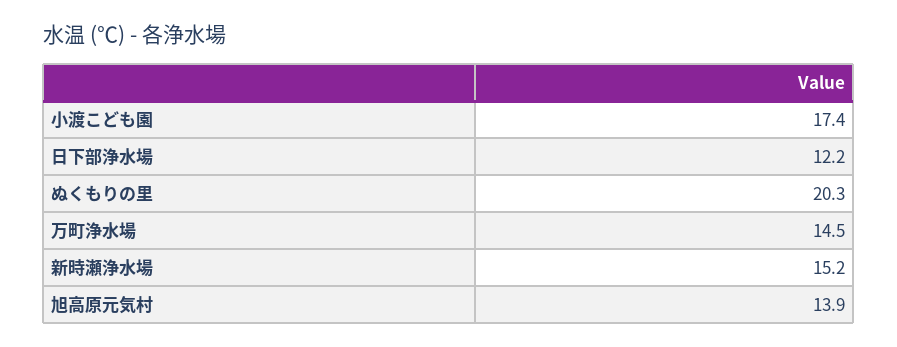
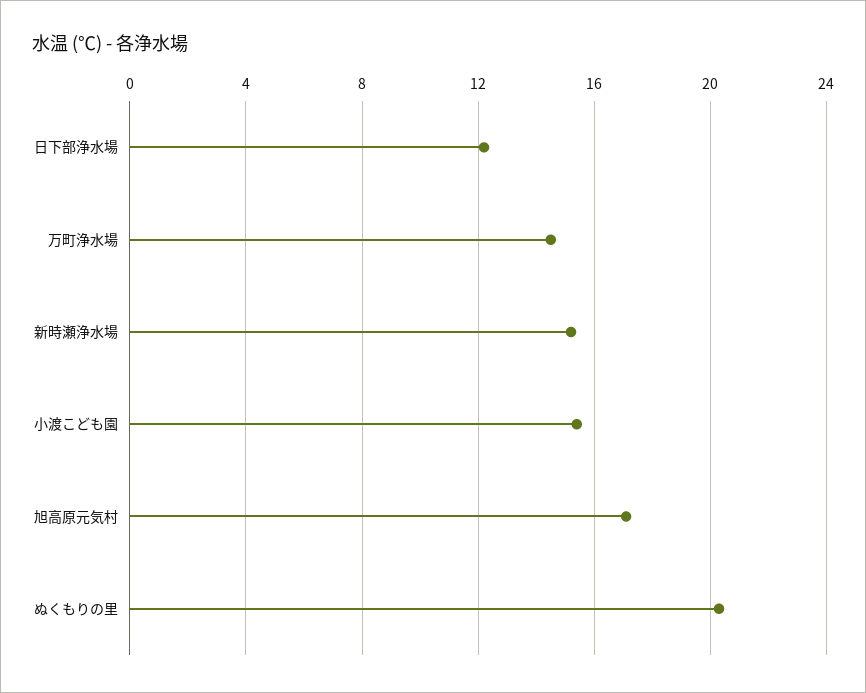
  {
-   "小渡こども園": 17.4,
+   "小渡こども園": 15.5,
    "日下部浄水場": 12.2,
    "ぬくもりの里": 20.3,
    "万町浄水場": 14.5,
    "新時瀬浄水場": 15.2,
-   "旭高原元気村": 13.9
+   "旭高原元気村": 17
  }

